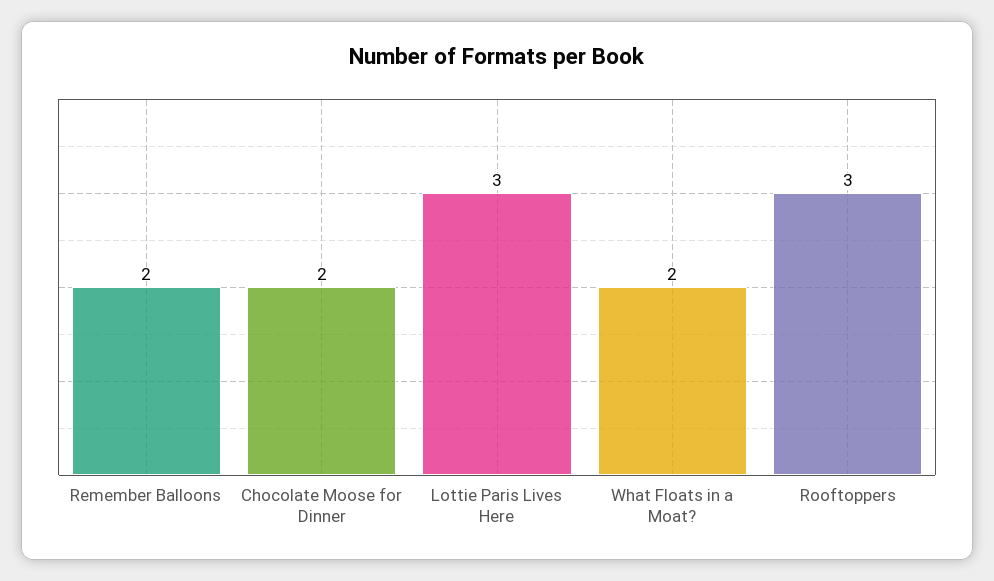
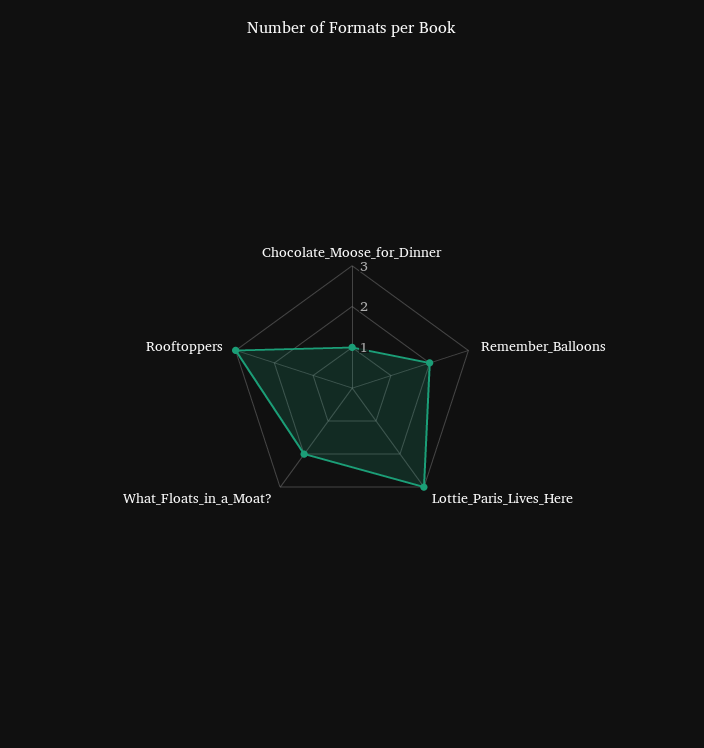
  {
    "Remember Balloons": 2,
-   "Chocolate Moose for Dinner": 2,
+   "Chocolate Moose for Dinner": 1,
    "Lottie Paris Lives Here": 3,
    "What Floats in a Moat?": 2,
    "Rooftoppers": 3
  }

